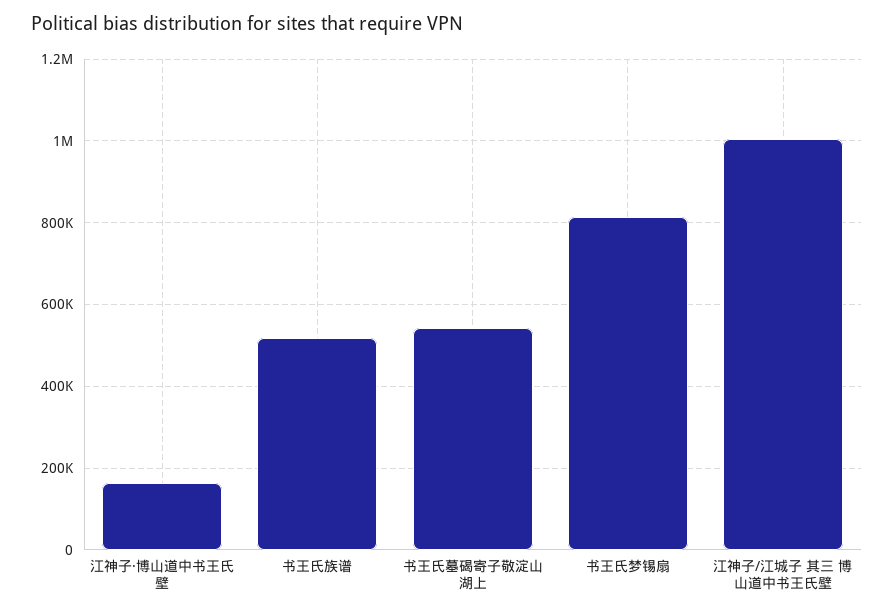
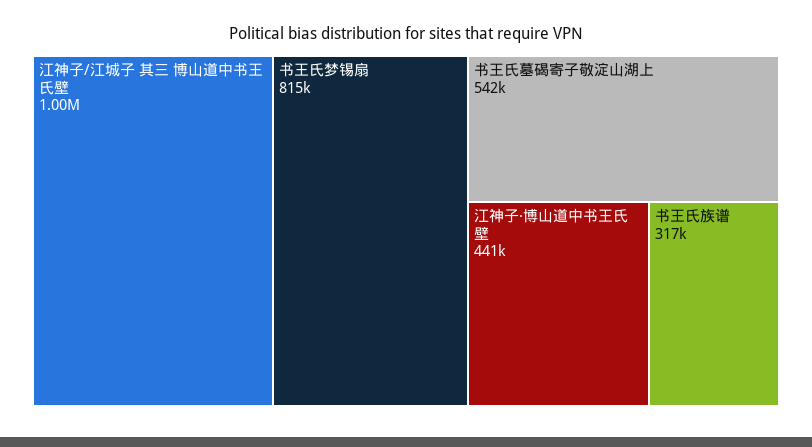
  {
-   "江神子·博山道中书王氏壁": 160000,
+   "江神子·博山道中书王氏壁": 441000,
-   "书王氏族谱": 520000,
+   "书王氏族谱": 317000,
    "书王氏墓碣寄子敬淀山湖上": 542000,
    "书王氏梦锡扇": 815000,
    "江神子/江城子 其三 博山道中书王氏壁": 1000000
  }

